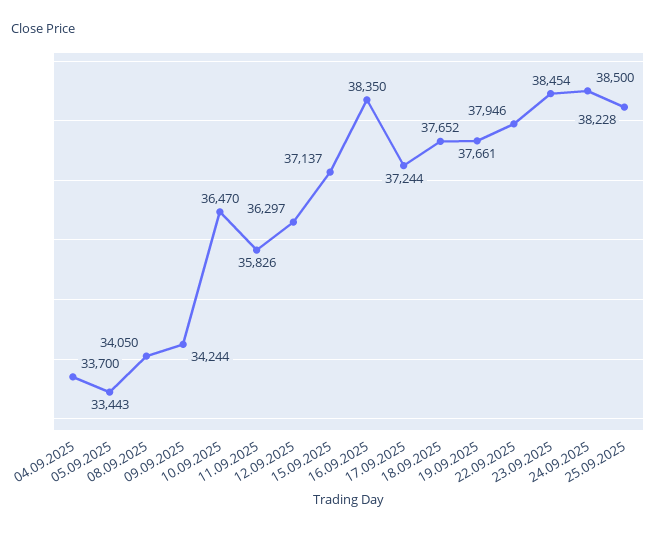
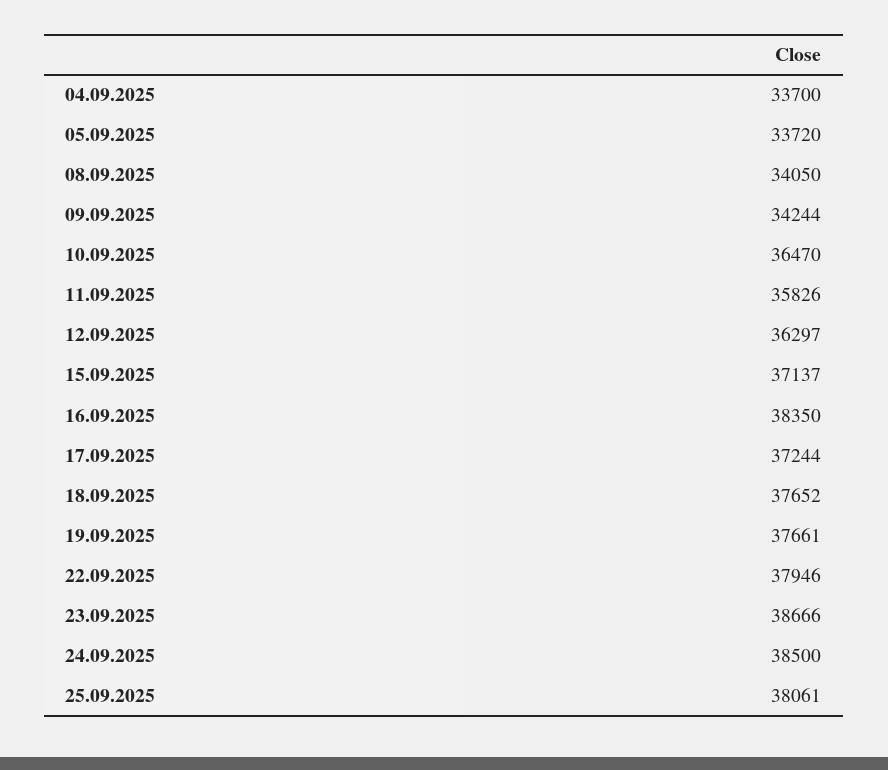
  {
    "04.09.2025": 33700,
-   "05.09.2025": 33443,
+   "05.09.2025": 33720,
    "08.09.2025": 34050,
    "09.09.2025": 34244,
    "10.09.2025": 36470,
    "11.09.2025": 35826,
    "12.09.2025": 36297,
    "15.09.2025": 37137,
    "16.09.2025": 38350,
    "17.09.2025": 37244,
    "18.09.2025": 37652,
    "19.09.2025": 37661,
    "22.09.2025": 37946,
-   "23.09.2025": 38454,
+   "23.09.2025": 38666,
    "24.09.2025": 38500,
-   "25.09.2025": 38228
+   "25.09.2025": 38061
  }

